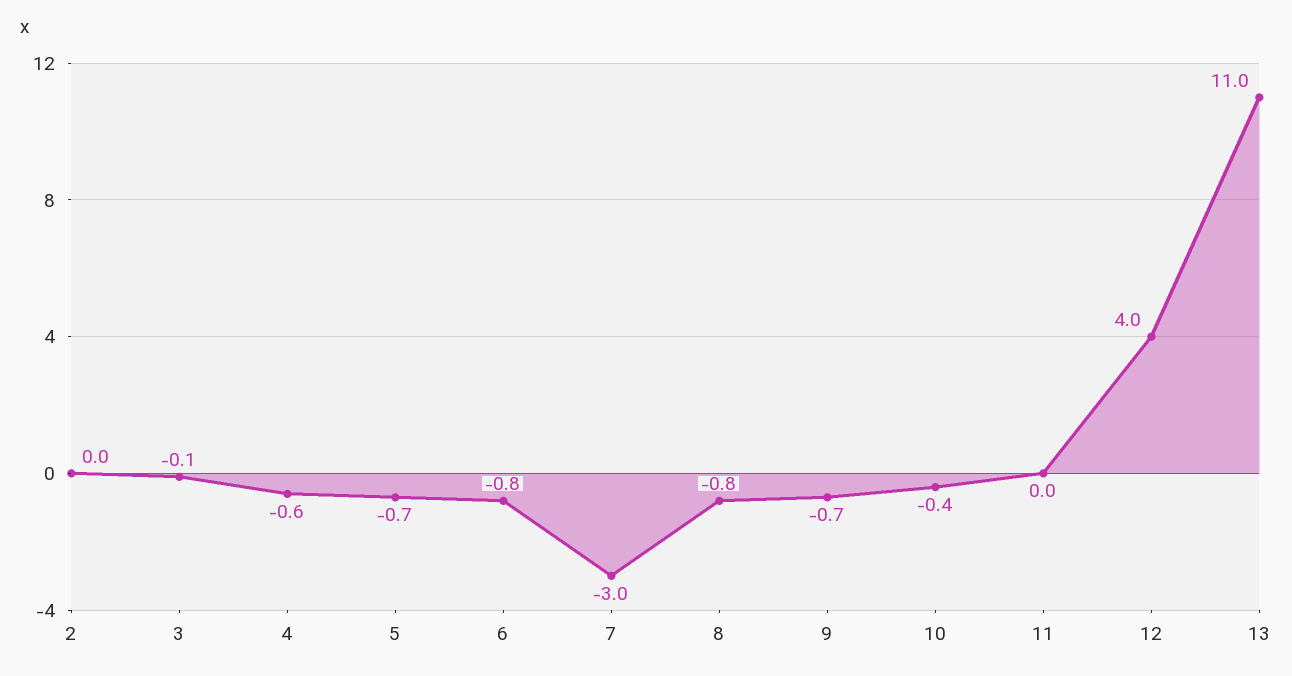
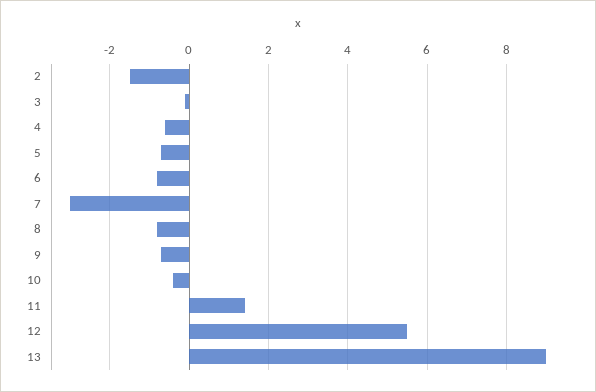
  {
-   "2": 0,
+   "2": -1.5,
    "3": -0.1,
    "4": -0.6,
    "5": -0.7,
    "6": -0.8,
    "7": -3,
    "8": -0.8,
    "9": -0.7,
    "10": -0.4,
-   "11": 0,
+   "11": 1.5,
-   "12": 4,
+   "12": 5.5,
-   "13": 11
+   "13": 9
  }

